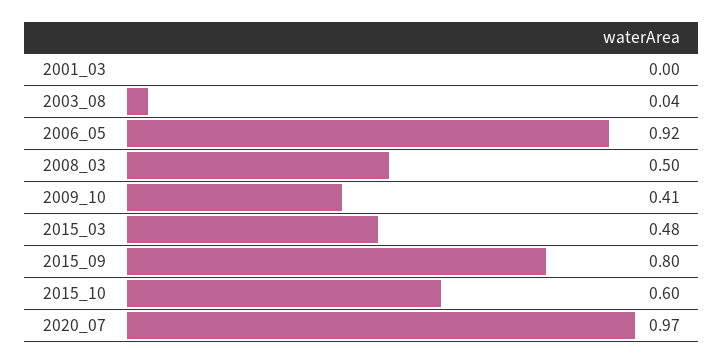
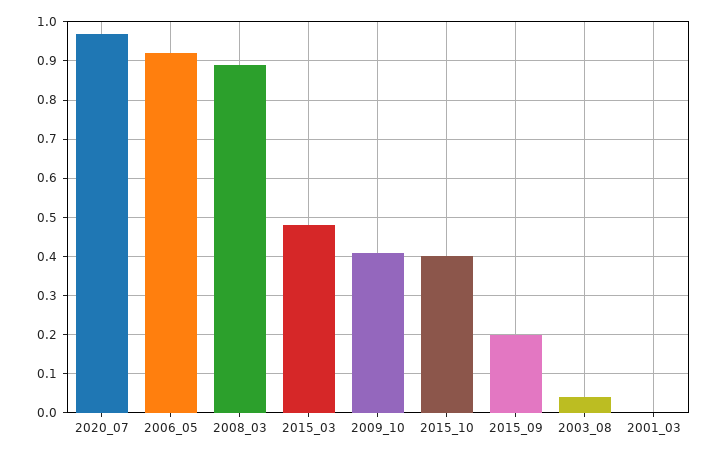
  {
    "2001_03": 0,
    "2003_08": 0.04,
    "2006_05": 0.92,
-   "2008_03": 0.5,
+   "2008_03": 0.9,
    "2009_10": 0.41,
    "2015_03": 0.48,
-   "2015_09": 0.8,
+   "2015_09": 0.2,
-   "2015_10": 0.6,
+   "2015_10": 0.4,
    "2020_07": 0.97
  }

